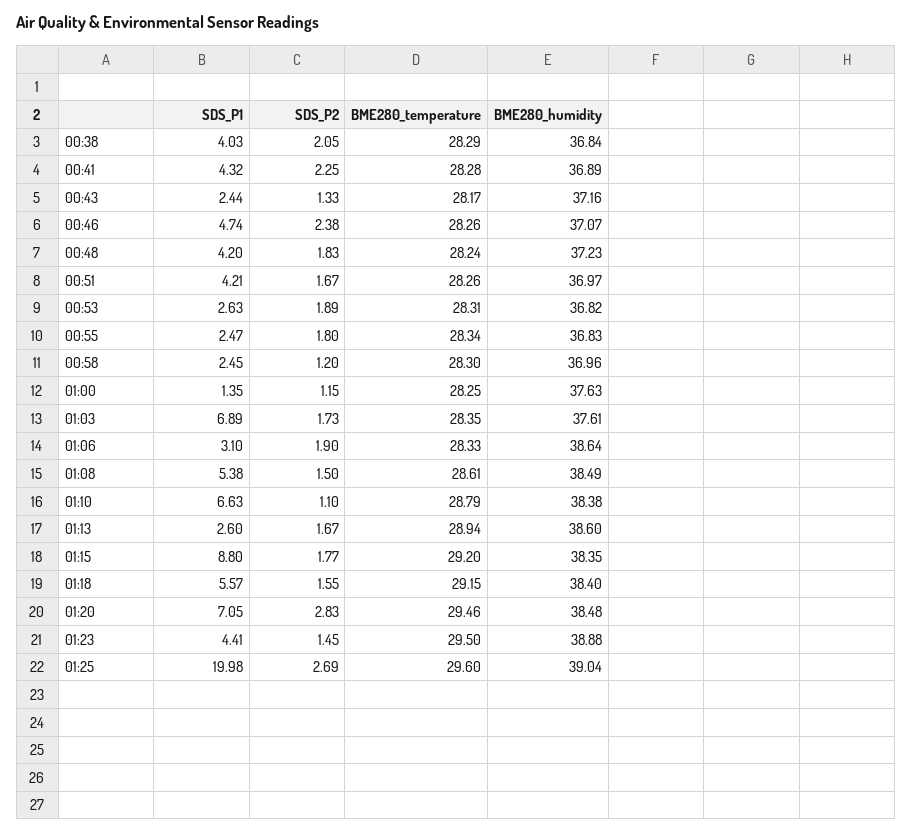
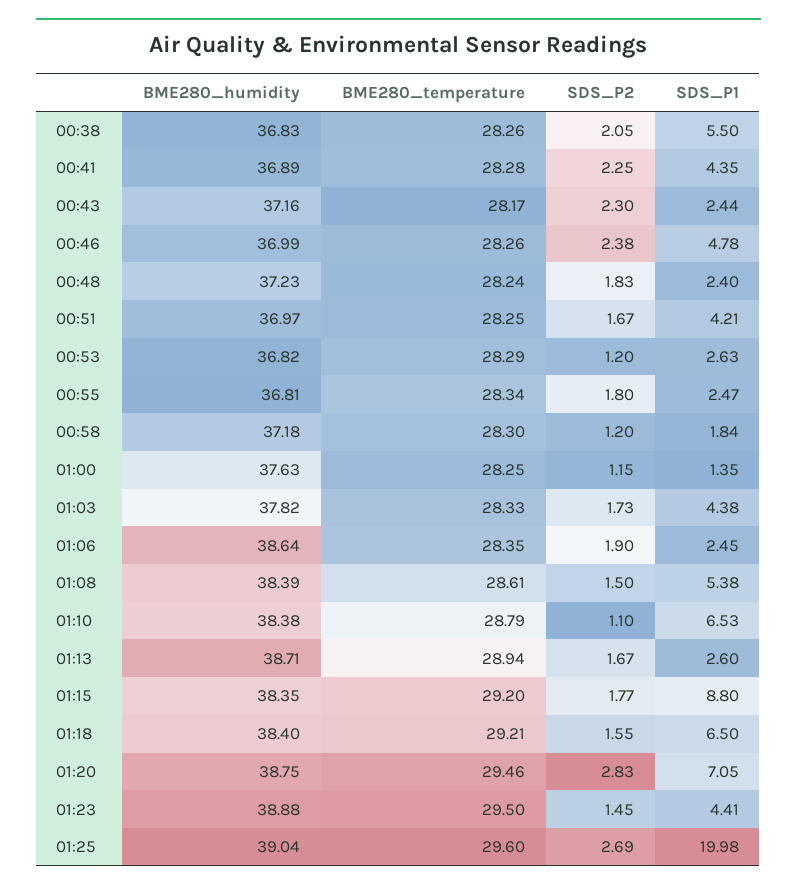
  {
    "SDS_P1": {
-     "00:38": 4.03,
+     "00:38": 5.5,
-     "00:41": 4.32,
+     "00:41": 4.35,
      "00:43": 2.44,
-     "00:46": 4.74,
+     "00:46": 4.78,
-     "00:48": 4.2,
+     "00:48": 2.4,
      "00:51": 4.21,
      "00:53": 2.63,
      "00:55": 2.47,
-     "00:58": 2.45,
+     "00:58": 1.84,
      "01:00": 1.35,
-     "01:03": 6.89,
+     "01:03": 4.38,
-     "01:06": 3.1,
+     "01:06": 2.45,
      "01:08": 5.38,
-     "01:10": 6.63,
+     "01:10": 6.53,
      "01:13": 2.6,
      "01:15": 8.8,
-     "01:18": 5.57,
+     "01:18": 6.5,
      "01:20": 7.05,
      "01:23": 4.41,
      "01:25": 19.98
    },
    "SDS_P2": {
      "00:38": 2.05,
      "00:41": 2.25,
-     "00:43": 1.33,
+     "00:43": 2.3,
      "00:46": 2.38,
      "00:48": 1.83,
      "00:51": 1.67,
-     "00:53": 1.89,
+     "00:53": 1.2,
      "00:55": 1.8,
      "00:58": 1.2,
      "01:00": 1.15,
      "01:03": 1.73,
      "01:06": 1.9,
      "01:08": 1.5,
      "01:10": 1.1,
      "01:13": 1.67,
      "01:15": 1.77,
      "01:18": 1.55,
      "01:20": 2.83,
      "01:23": 1.45,
      "01:25": 2.69
    },
    "BME280_temperature": {
-     "00:38": 28.29,
+     "00:38": 28.26,
      "00:41": 28.28,
      "00:43": 28.17,
      "00:46": 28.26,
      "00:48": 28.24,
-     "00:51": 28.26,
+     "00:51": 28.25,
-     "00:53": 28.31,
+     "00:53": 28.29,
      "00:55": 28.34,
      "00:58": 28.3,
      "01:00": 28.25,
-     "01:03": 28.35,
+     "01:03": 28.33,
-     "01:06": 28.33,
+     "01:06": 28.35,
      "01:08": 28.61,
      "01:10": 28.79,
      "01:13": 28.94,
      "01:15": 29.2,
-     "01:18": 29.15,
+     "01:18": 29.21,
      "01:20": 29.46,
      "01:23": 29.5,
      "01:25": 29.6
    },
    "BME280_humidity": {
-     "00:38": 36.84,
+     "00:38": 36.83,
      "00:41": 36.89,
      "00:43": 37.16,
-     "00:46": 37.07,
+     "00:46": 36.99,
      "00:48": 37.23,
      "00:51": 36.97,
      "00:53": 36.82,
-     "00:55": 36.83,
+     "00:55": 36.81,
-     "00:58": 36.96,
+     "00:58": 37.18,
      "01:00": 37.63,
-     "01:03": 37.61,
+     "01:03": 37.82,
      "01:06": 38.64,
-     "01:08": 38.49,
+     "01:08": 38.39,
      "01:10": 38.38,
-     "01:13": 38.6,
+     "01:13": 38.71,
      "01:15": 38.35,
      "01:18": 38.4,
-     "01:20": 38.48,
+     "01:20": 38.75,
      "01:23": 38.88,
      "01:25": 39.04
    }
  }

